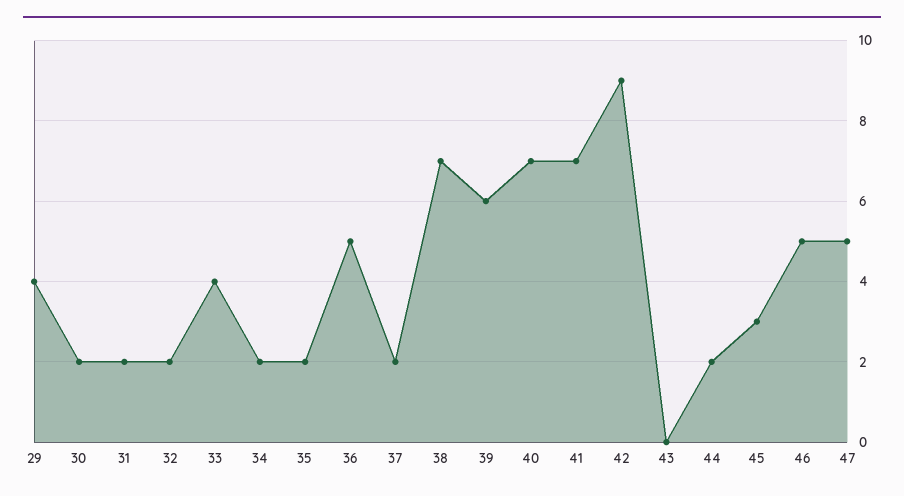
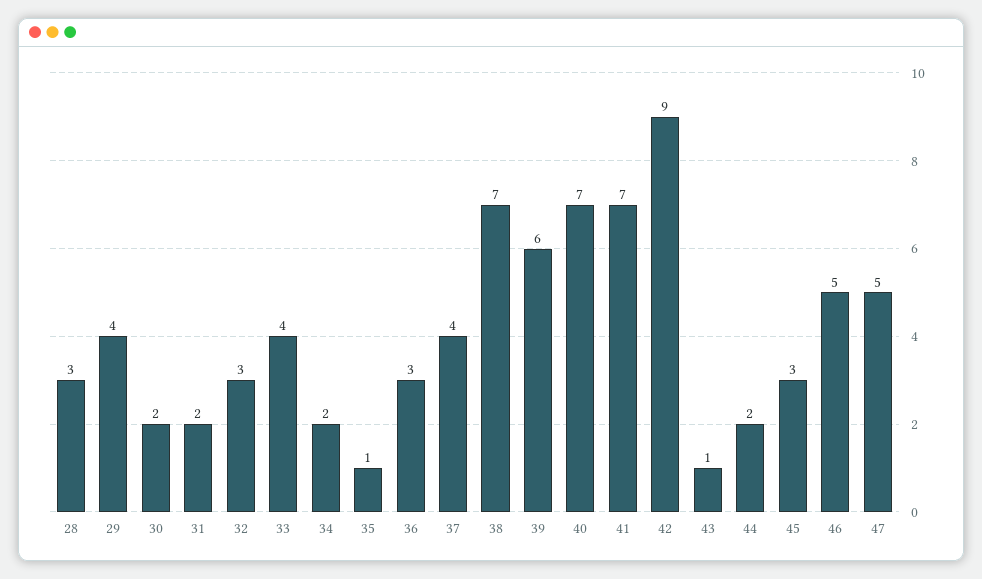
  {
    "29": 4,
    "30": 2,
    "31": 2,
-   "32": 2,
+   "32": 3,
    "33": 4,
    "34": 2,
-   "35": 2,
+   "35": 1,
-   "36": 5,
+   "36": 3,
-   "37": 2,
+   "37": 4,
    "38": 7,
    "39": 6,
    "40": 7,
    "41": 7,
    "42": 9,
-   "43": 0,
+   "43": 1,
    "44": 2,
    "45": 3,
    "46": 5,
-   "47": 5
+   "47": 5,
+   "28": 3
  }

